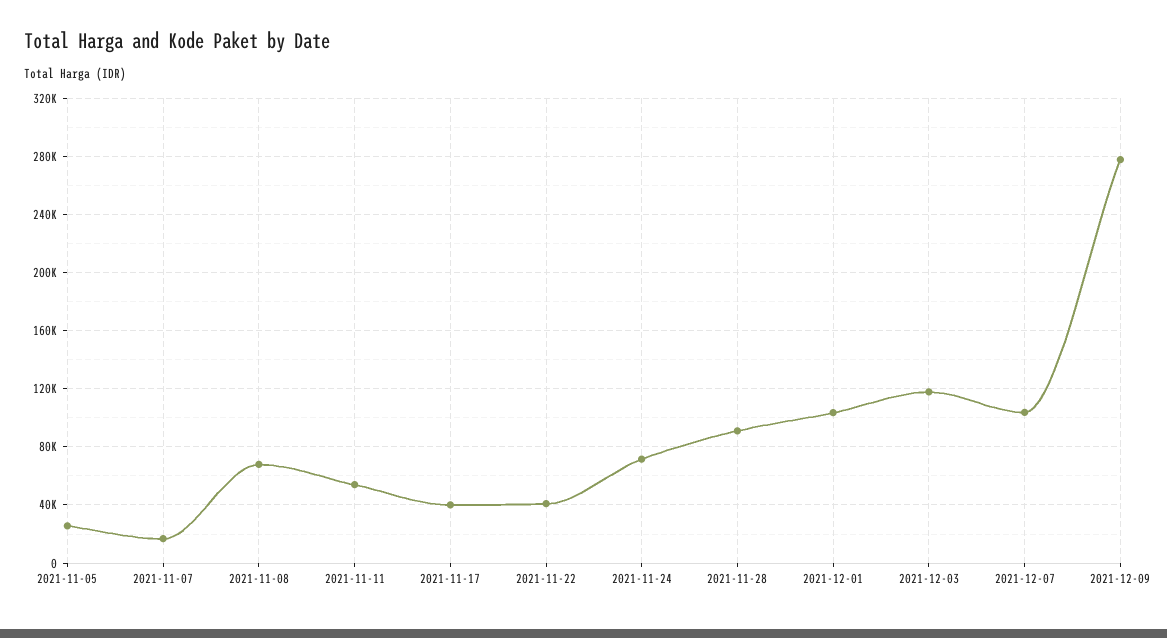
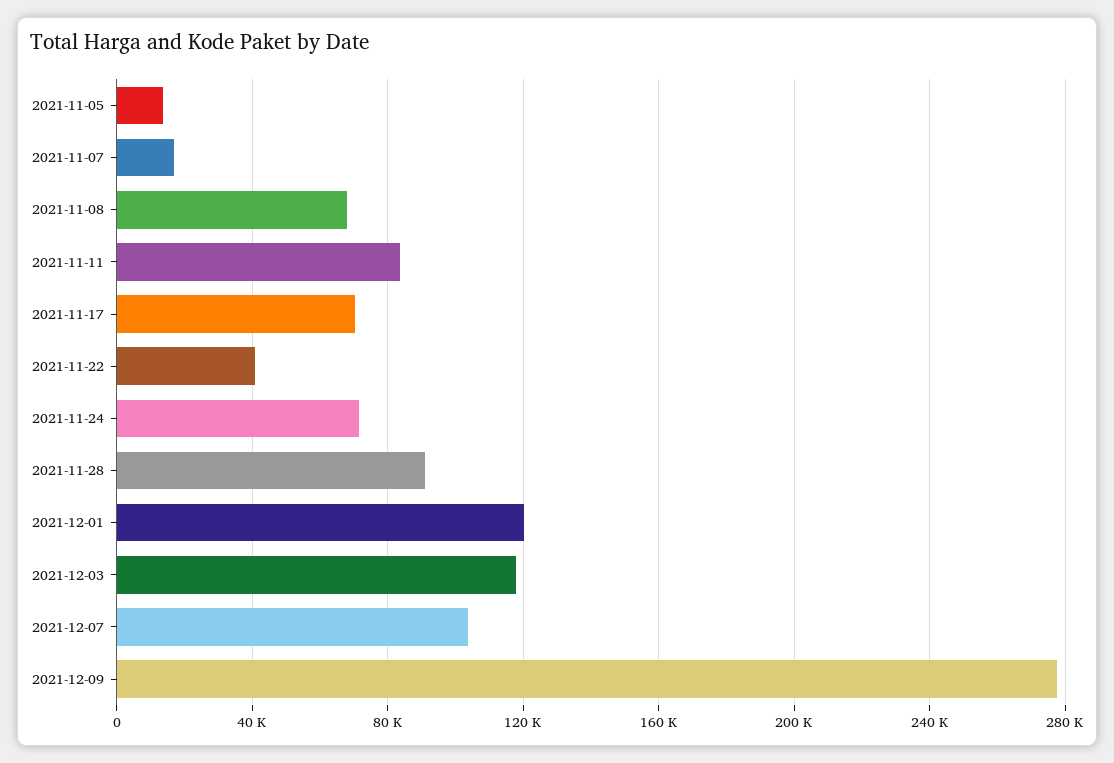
  {
-   "2021-11-05": 25000,
+   "2021-11-05": 15000,
    "2021-11-07": 15000,
    "2021-11-08": 70000,
-   "2021-11-11": 55000,
+   "2021-11-11": 85000,
-   "2021-11-17": 40000,
+   "2021-11-17": 70000,
    "2021-11-22": 40000,
    "2021-11-24": 70000,
    "2021-11-28": 90000,
-   "2021-12-01": 105000,
+   "2021-12-01": 120000,
    "2021-12-03": 120000,
    "2021-12-07": 105000,
    "2021-12-09": 280000
  }

